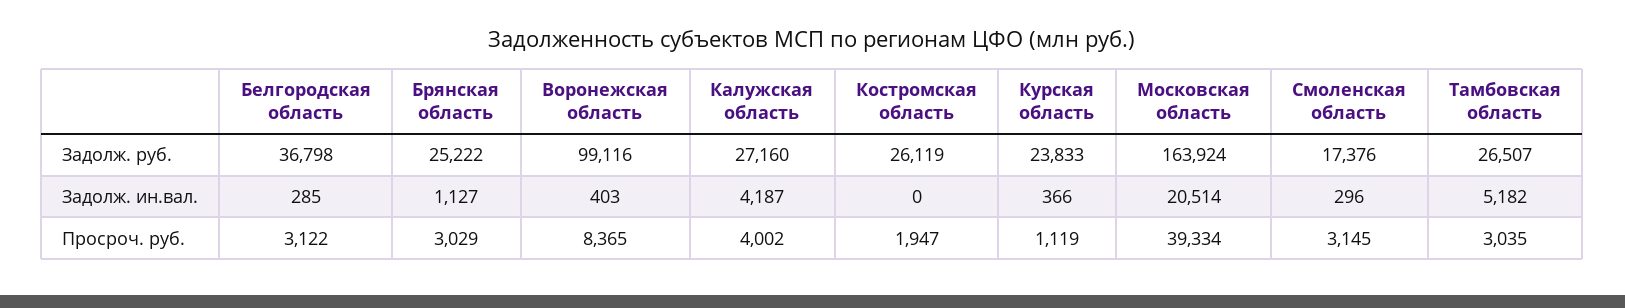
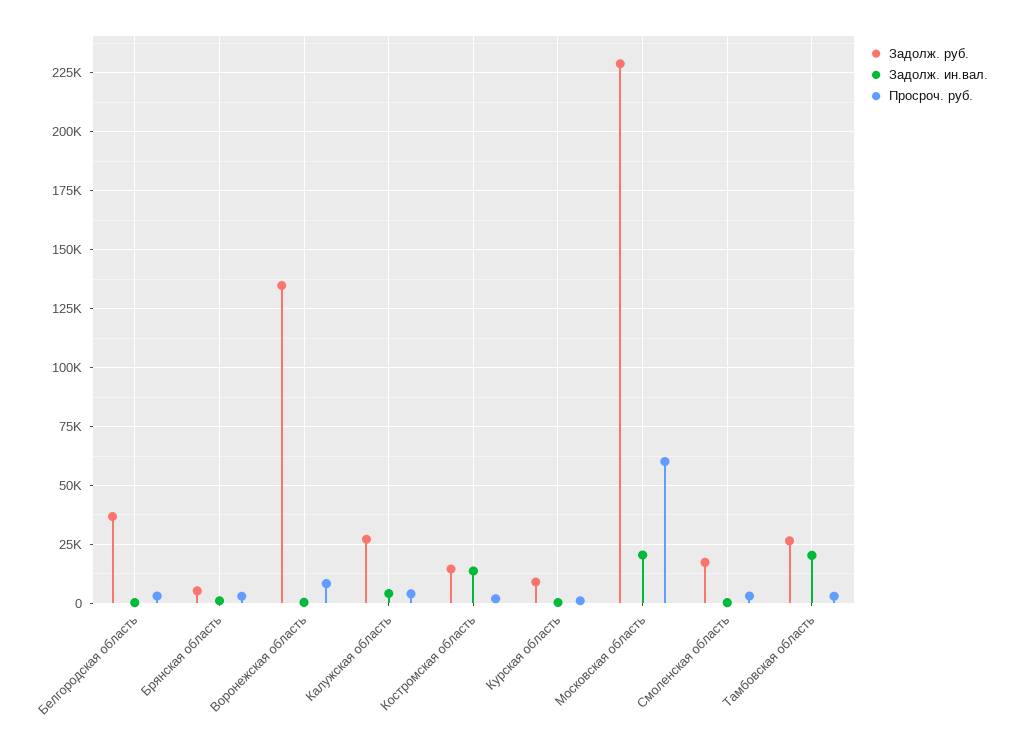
  {
    "Задолж. руб.": {
      "Белгородская область": 36798,
-     "Брянская область": 25222,
+     "Брянская область": 5000,
-     "Воронежская область": 99116,
+     "Воронежская область": 135000,
      "Калужская область": 27160,
-     "Костромская область": 26119,
+     "Костромская область": 15000,
-     "Курская область": 23833,
+     "Курская область": 10000,
-     "Московская область": 163924,
+     "Московская область": 230000,
      "Смоленская область": 17376,
      "Тамбовская область": 26507
    },
    "Задолж. ин.вал.": {
      "Белгородская область": 285,
      "Брянская область": 1127,
      "Воронежская область": 403,
      "Калужская область": 4187,
-     "Костромская область": 0,
+     "Костромская область": 15000,
      "Курская область": 366,
      "Московская область": 20514,
      "Смоленская область": 296,
-     "Тамбовская область": 5182
+     "Тамбовская область": 20000
    },
    "Просроч. руб.": {
      "Белгородская область": 3122,
      "Брянская область": 3029,
      "Воронежская область": 8365,
      "Калужская область": 4002,
      "Костромская область": 1947,
      "Курская область": 1119,
-     "Московская область": 39334,
+     "Московская область": 60000,
      "Смоленская область": 3145,
      "Тамбовская область": 3035
    }
  }

